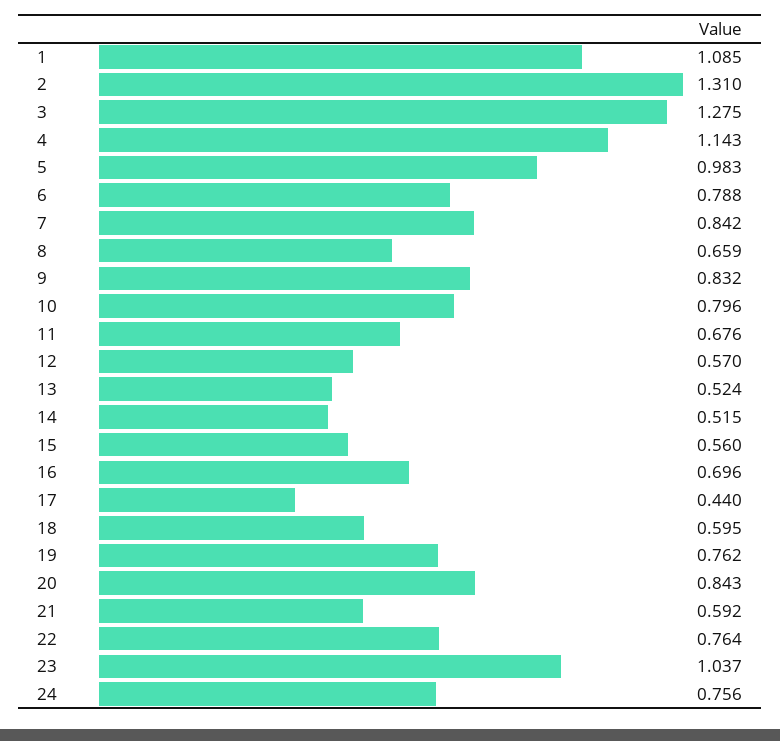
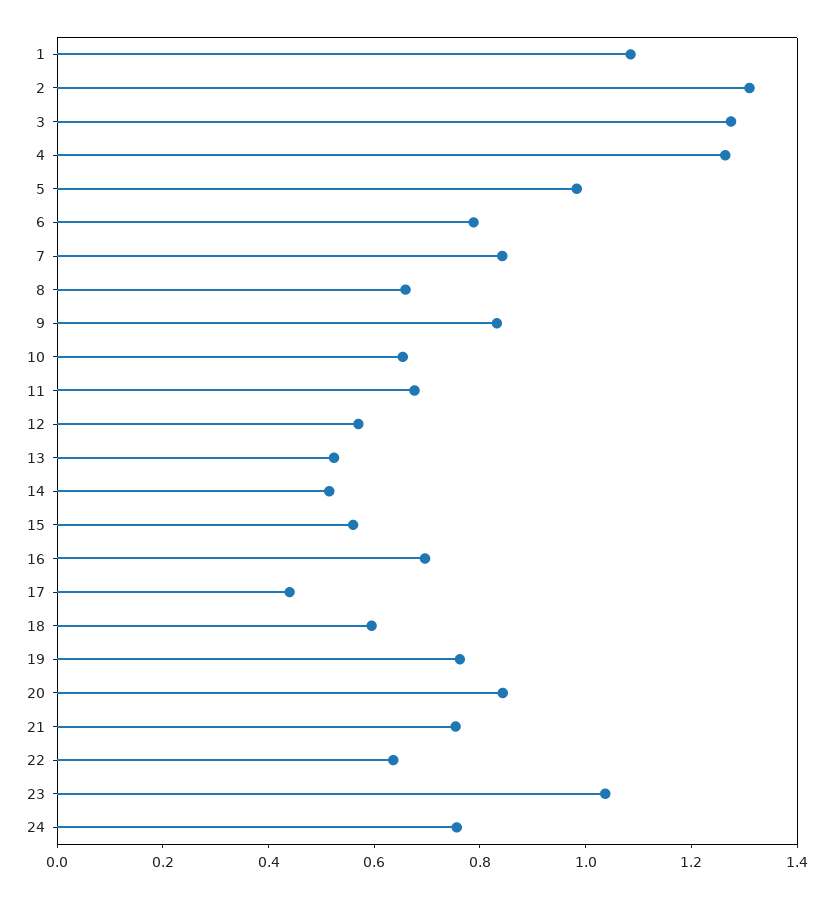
  {
    "1": 1.085,
    "2": 1.31,
    "3": 1.275,
-   "4": 1.143,
+   "4": 1.25,
    "5": 0.983,
    "6": 0.788,
    "7": 0.842,
    "8": 0.659,
    "9": 0.832,
-   "10": 0.796,
+   "10": 0.65,
    "11": 0.676,
    "12": 0.57,
    "13": 0.524,
    "14": 0.515,
    "15": 0.56,
    "16": 0.696,
    "17": 0.44,
    "18": 0.595,
    "19": 0.762,
    "20": 0.843,
-   "21": 0.592,
+   "21": 0.75,
-   "22": 0.764,
+   "22": 0.65,
    "23": 1.037,
    "24": 0.756
  }

